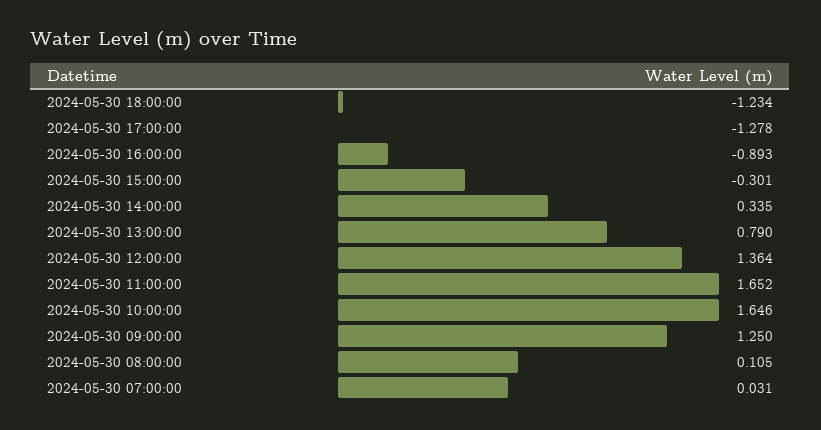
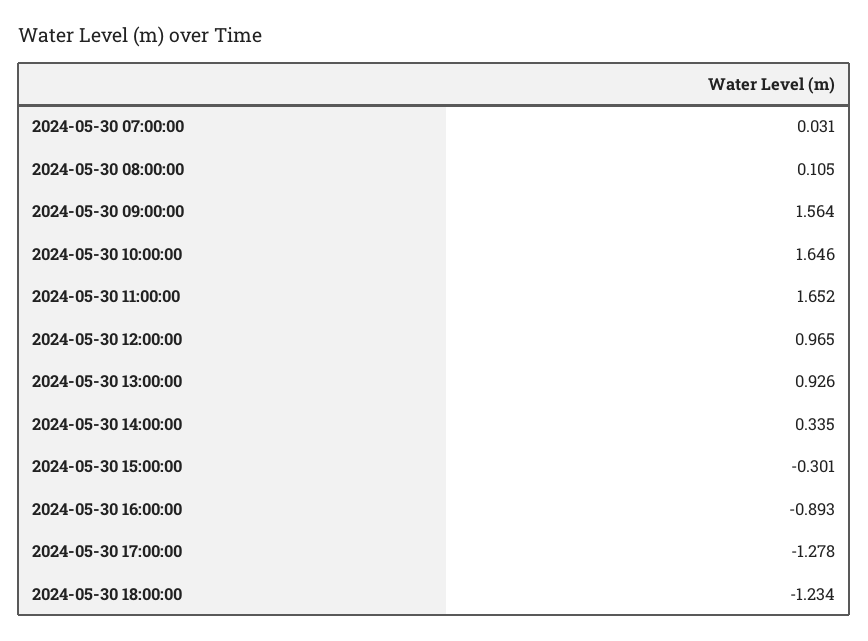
  {
    "2024-05-30 18:00:00": -1.234,
    "2024-05-30 17:00:00": -1.278,
    "2024-05-30 16:00:00": -0.893,
    "2024-05-30 15:00:00": -0.301,
    "2024-05-30 14:00:00": 0.335,
-   "2024-05-30 13:00:00": 0.79,
+   "2024-05-30 13:00:00": 0.926,
-   "2024-05-30 12:00:00": 1.364,
+   "2024-05-30 12:00:00": 0.965,
    "2024-05-30 11:00:00": 1.652,
    "2024-05-30 10:00:00": 1.646,
-   "2024-05-30 09:00:00": 1.25,
+   "2024-05-30 09:00:00": 1.564,
    "2024-05-30 08:00:00": 0.105,
    "2024-05-30 07:00:00": 0.031
  }

